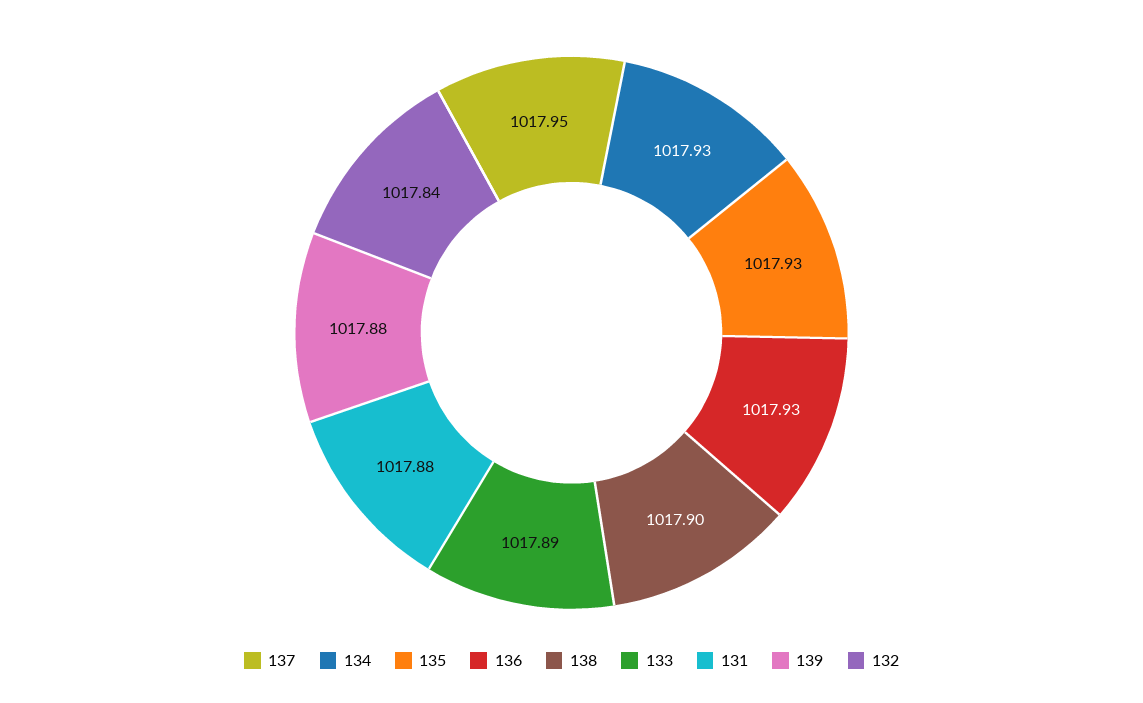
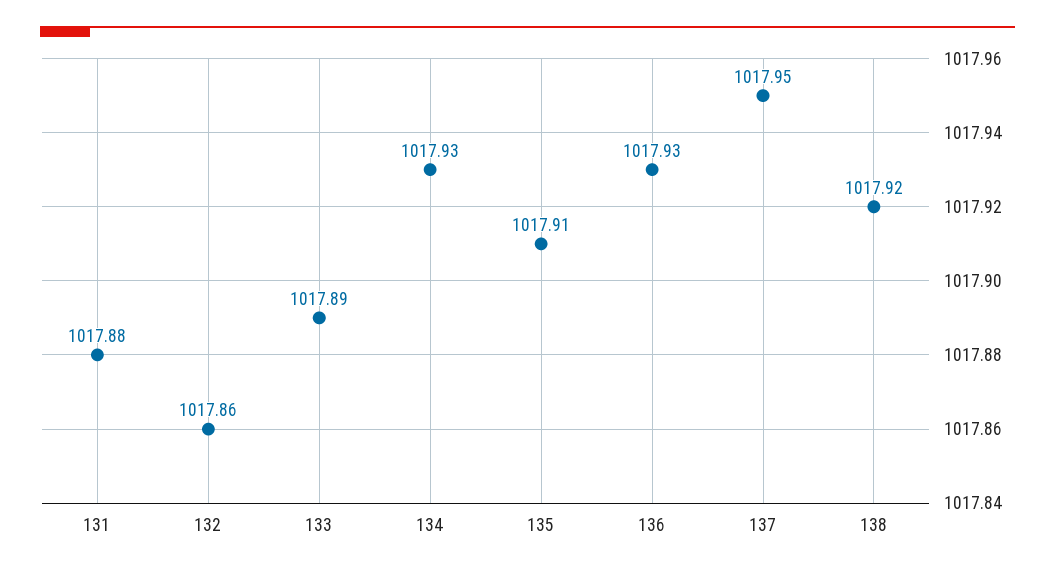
  {
    "137": 1017.95,
    "134": 1017.93,
-   "135": 1017.93,
+   "135": 1017.91,
    "136": 1017.93,
-   "138": 1017.9,
+   "138": 1017.92,
    "133": 1017.89,
    "131": 1017.88,
-   "139": 1017.88,
-   "132": 1017.84
+   "132": 1017.86
  }

